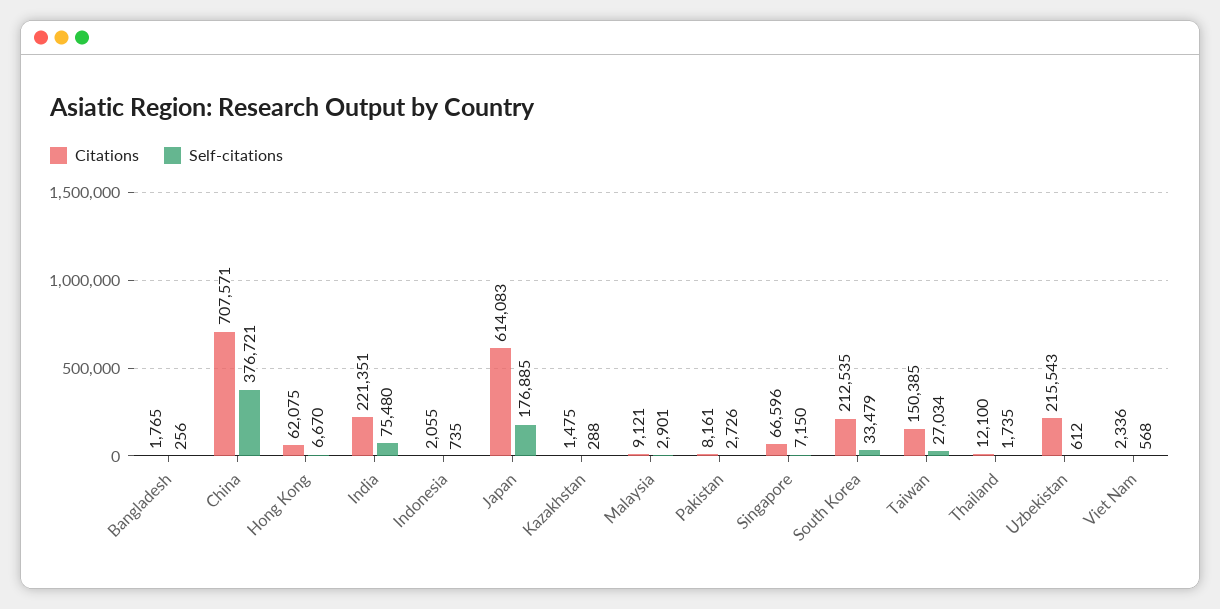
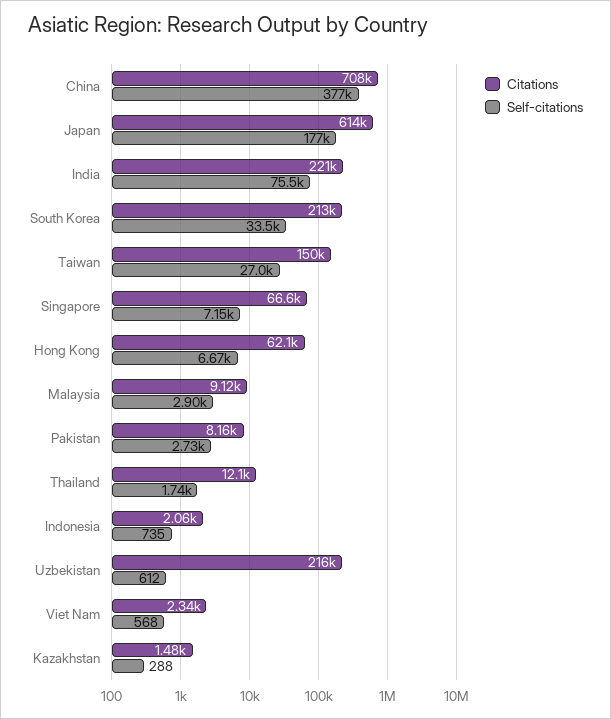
  {
    "Citations": {
-     "Bangladesh": 1765,
      "China": 707571,
      "Hong Kong": 62075,
      "India": 221351,
      "Indonesia": 2055,
      "Japan": 614083,
      "Kazakhstan": 1475,
      "Malaysia": 9121,
      "Pakistan": 8161,
      "Singapore": 66596,
      "South Korea": 212535,
      "Taiwan": 150385,
      "Thailand": 12100,
      "Uzbekistan": 215543,
      "Viet Nam": 2336
    },
    "Self-citations": {
-     "Bangladesh": 256,
      "China": 376721,
      "Hong Kong": 6670,
      "India": 75480,
      "Indonesia": 735,
      "Japan": 176885,
      "Kazakhstan": 288,
      "Malaysia": 2901,
      "Pakistan": 2726,
      "Singapore": 7150,
      "South Korea": 33479,
      "Taiwan": 27034,
      "Thailand": 1735,
      "Uzbekistan": 612,
      "Viet Nam": 568
    }
  }

